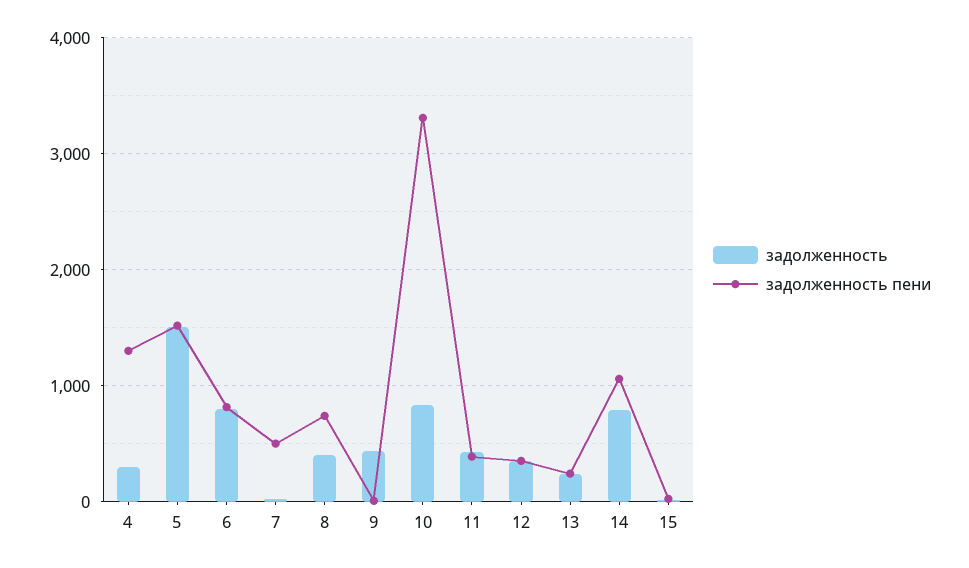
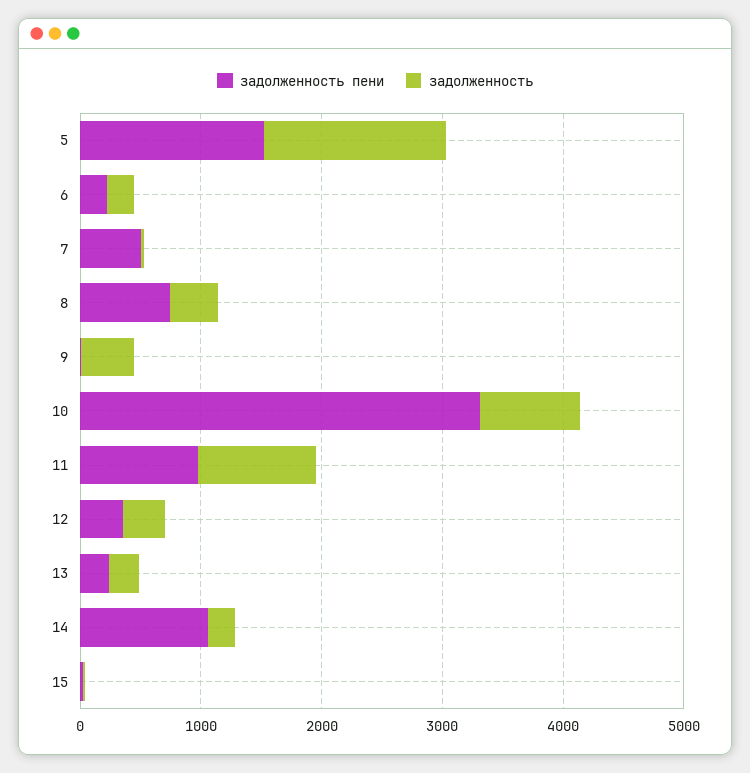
  {
    "задолженность": {
-     "4": 300,
      "5": 1500,
-     "6": 800,
+     "6": 200,
      "7": 0,
      "8": 400,
      "9": 400,
      "10": 800,
-     "11": 400,
+     "11": 1000,
      "12": 400,
      "13": 200,
-     "14": 800,
+     "14": 200,
      "15": 0
    },
    "задолженность пени": {
-     "4": 1300,
      "5": 1500,
-     "6": 800,
+     "6": 200,
      "7": 500,
      "8": 700,
      "9": 0,
      "10": 3300,
-     "11": 400,
+     "11": 1000,
      "12": 400,
      "13": 200,
      "14": 1100,
      "15": 0
    }
  }

